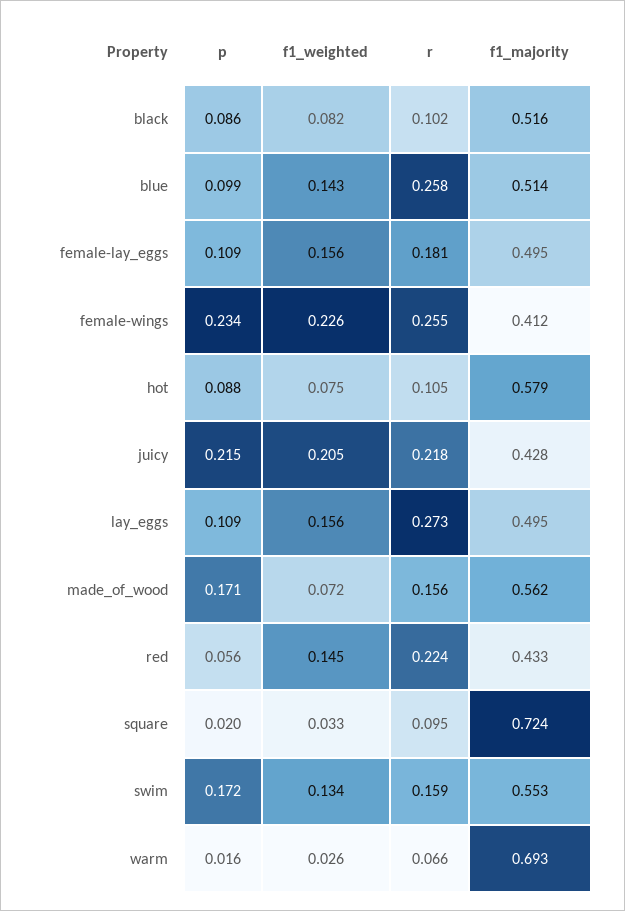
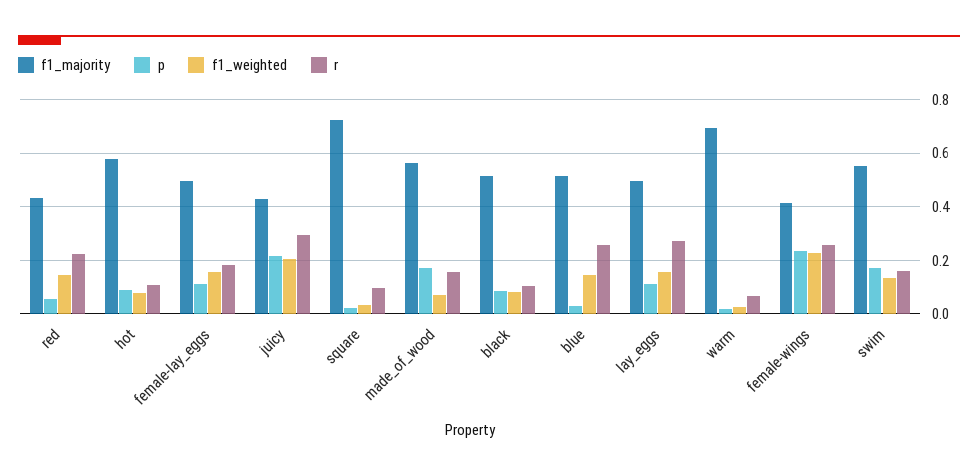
  {
    "p": {
      "black": 0.086,
-     "blue": 0.099,
+     "blue": 0.025,
      "female-lay_eggs": 0.109,
      "female-wings": 0.234,
      "hot": 0.088,
      "juicy": 0.215,
      "lay_eggs": 0.109,
      "made_of_wood": 0.171,
      "red": 0.056,
      "square": 0.02,
      "swim": 0.172,
      "warm": 0.016
    },
    "f1_weighted": {
      "black": 0.082,
      "blue": 0.143,
      "female-lay_eggs": 0.156,
      "female-wings": 0.226,
      "hot": 0.075,
      "juicy": 0.205,
      "lay_eggs": 0.156,
      "made_of_wood": 0.072,
      "red": 0.145,
      "square": 0.033,
      "swim": 0.134,
      "warm": 0.026
    },
    "r": {
      "black": 0.102,
      "blue": 0.258,
      "female-lay_eggs": 0.181,
      "female-wings": 0.255,
      "hot": 0.105,
-     "juicy": 0.218,
+     "juicy": 0.3,
      "lay_eggs": 0.273,
      "made_of_wood": 0.156,
      "red": 0.224,
      "square": 0.095,
      "swim": 0.159,
      "warm": 0.066
    },
    "f1_majority": {
      "black": 0.516,
      "blue": 0.514,
      "female-lay_eggs": 0.495,
      "female-wings": 0.412,
      "hot": 0.579,
      "juicy": 0.428,
      "lay_eggs": 0.495,
      "made_of_wood": 0.562,
      "red": 0.433,
      "square": 0.724,
      "swim": 0.553,
      "warm": 0.693
    }
  }

